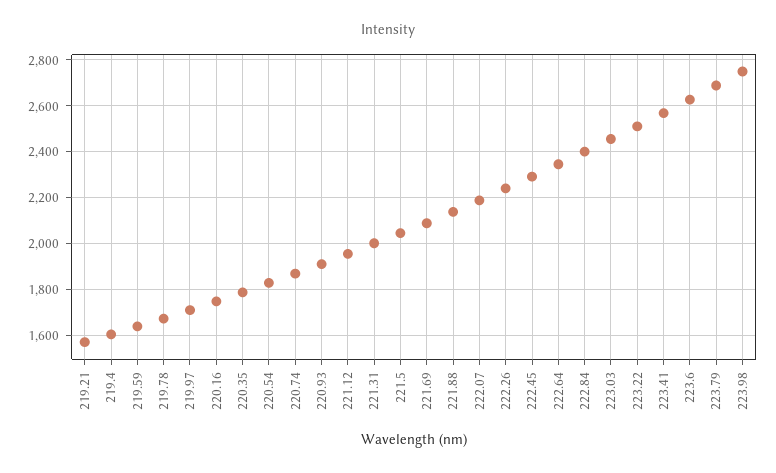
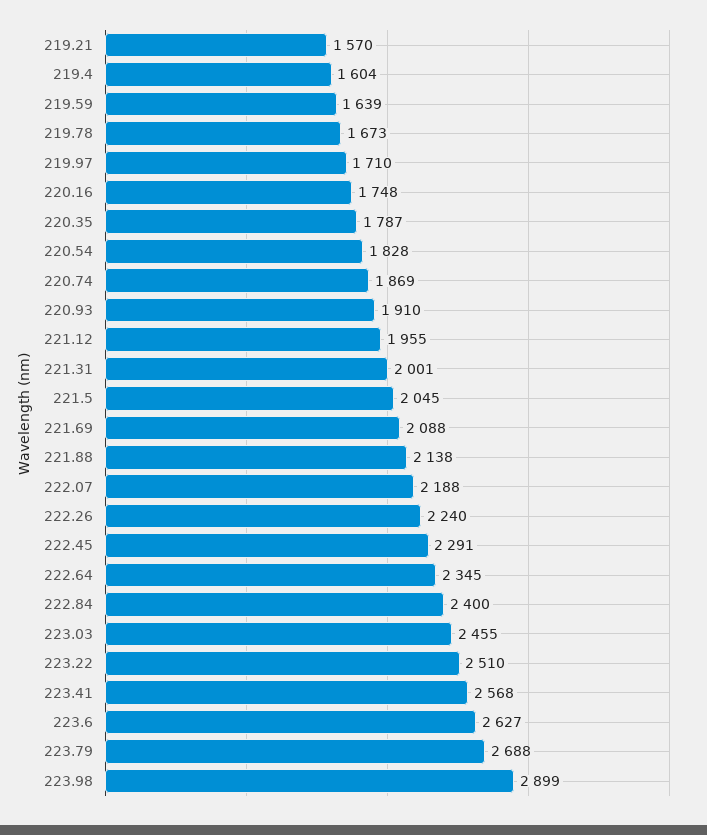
  {
    "219.21": 1570,
    "219.4": 1604,
    "219.59": 1639,
    "219.78": 1673,
    "219.97": 1710,
    "220.16": 1748,
    "220.35": 1787,
    "220.54": 1828,
    "220.74": 1869,
    "220.93": 1910,
    "221.12": 1955,
    "221.31": 2001,
    "221.5": 2045,
    "221.69": 2088,
    "221.88": 2138,
    "222.07": 2188,
    "222.26": 2240,
    "222.45": 2291,
    "222.64": 2345,
    "222.84": 2400,
    "223.03": 2455,
    "223.22": 2510,
    "223.41": 2568,
    "223.6": 2627,
    "223.79": 2688,
-   "223.98": 2750
+   "223.98": 2899
  }

